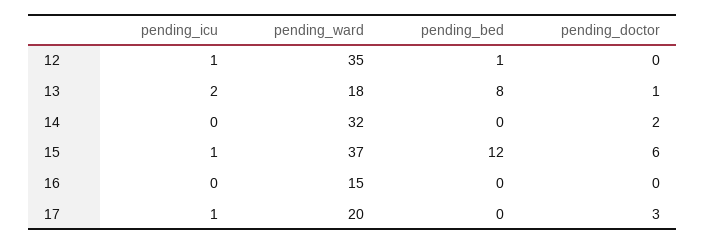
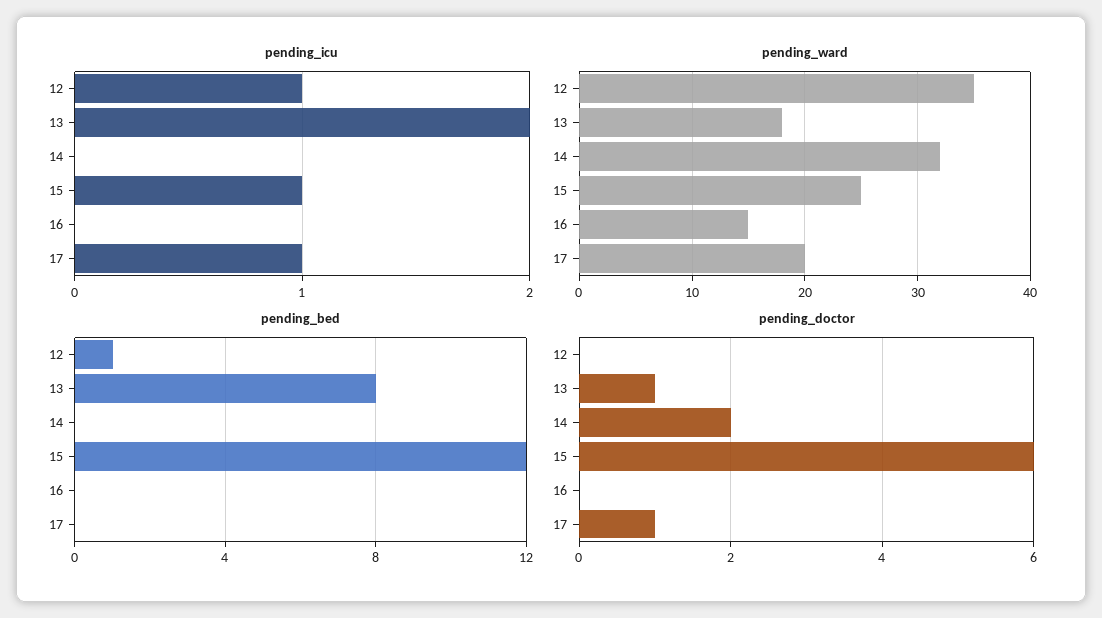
  {
    "pending_icu": {
      "12": 1,
      "13": 2,
      "14": 0,
      "15": 1,
      "16": 0,
      "17": 1
    },
    "pending_ward": {
      "12": 35,
      "13": 18,
      "14": 32,
-     "15": 37,
+     "15": 25,
      "16": 15,
      "17": 20
    },
    "pending_bed": {
      "12": 1,
      "13": 8,
      "14": 0,
      "15": 12,
      "16": 0,
      "17": 0
    },
    "pending_doctor": {
      "12": 0,
      "13": 1,
      "14": 2,
      "15": 6,
      "16": 0,
-     "17": 3
+     "17": 1
    }
  }

